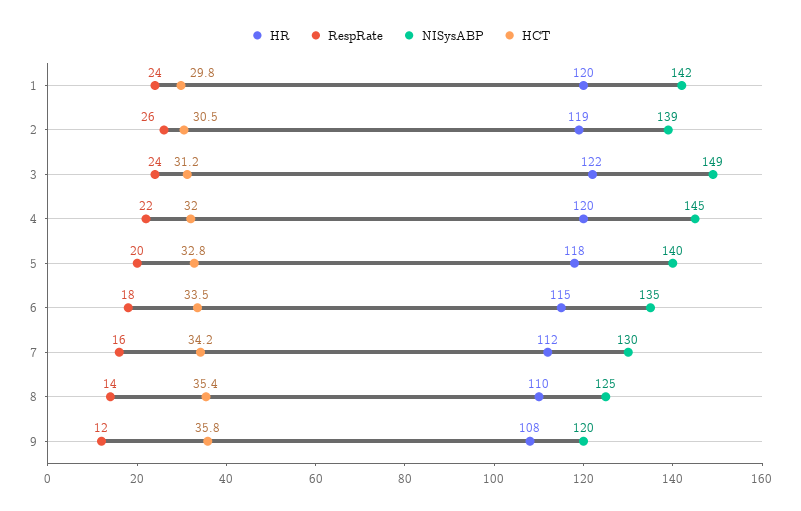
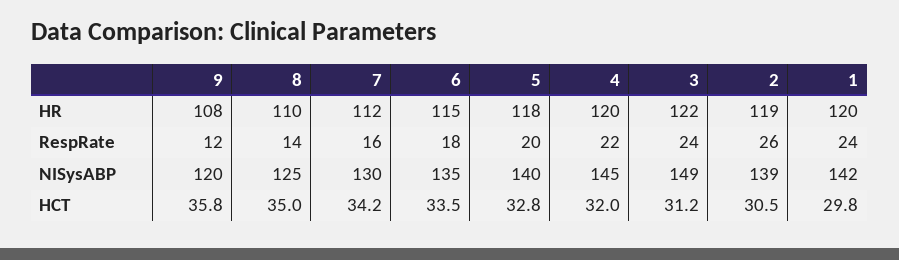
  {
    "HR": {
      "1": 120,
      "2": 119,
      "3": 122,
      "4": 120,
      "5": 118,
      "6": 115,
      "7": 112,
      "8": 110,
      "9": 108
    },
    "RespRate": {
      "1": 24,
      "2": 26,
      "3": 24,
      "4": 22,
      "5": 20,
      "6": 18,
      "7": 16,
      "8": 14,
      "9": 12
    },
    "NISysABP": {
      "1": 142,
      "2": 139,
      "3": 149,
      "4": 145,
      "5": 140,
      "6": 135,
      "7": 130,
      "8": 125,
      "9": 120
    },
    "HCT": {
      "1": 29.8,
      "2": 30.5,
      "3": 31.2,
      "4": 32,
      "5": 32.8,
      "6": 33.5,
      "7": 34.2,
-     "8": 35.4,
+     "8": 35,
      "9": 35.8
    }
  }

